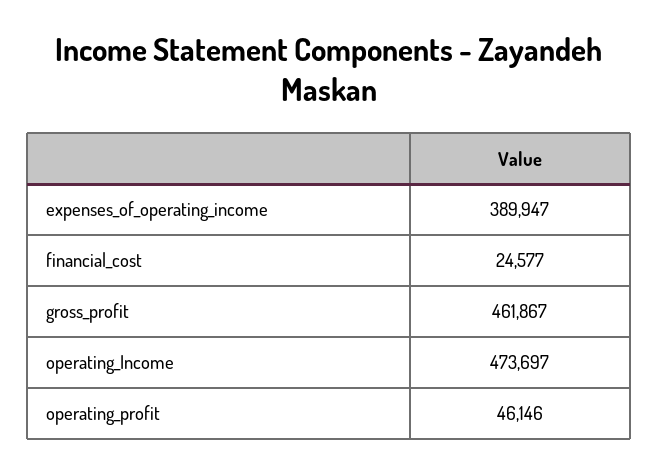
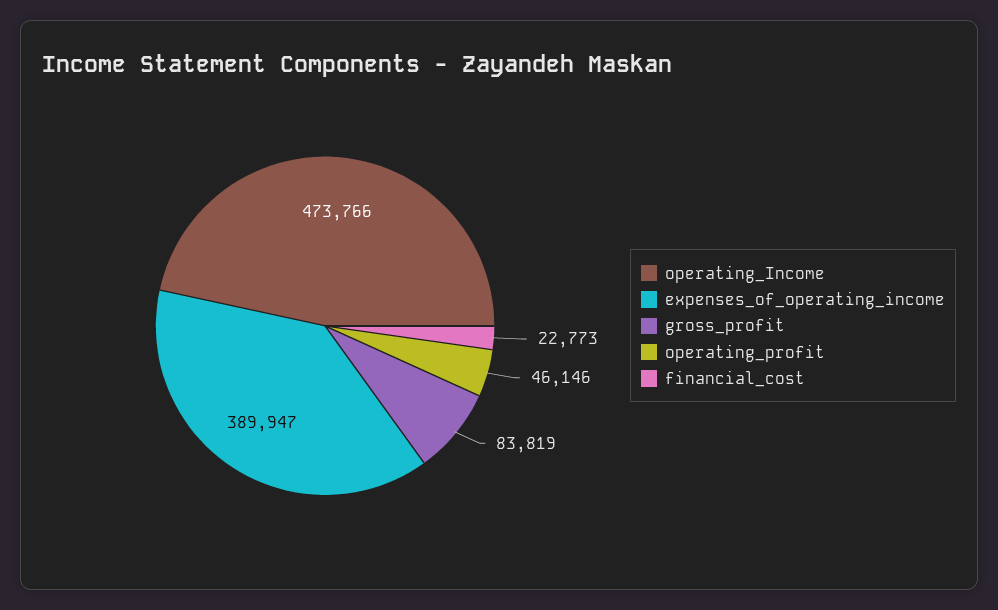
  {
    "expenses_of_operating_income": 389947,
-   "financial_cost": 24577,
+   "financial_cost": 22773,
-   "gross_profit": 461867,
+   "gross_profit": 83819,
-   "operating_Income": 473697,
+   "operating_Income": 473766,
    "operating_profit": 46146
  }

